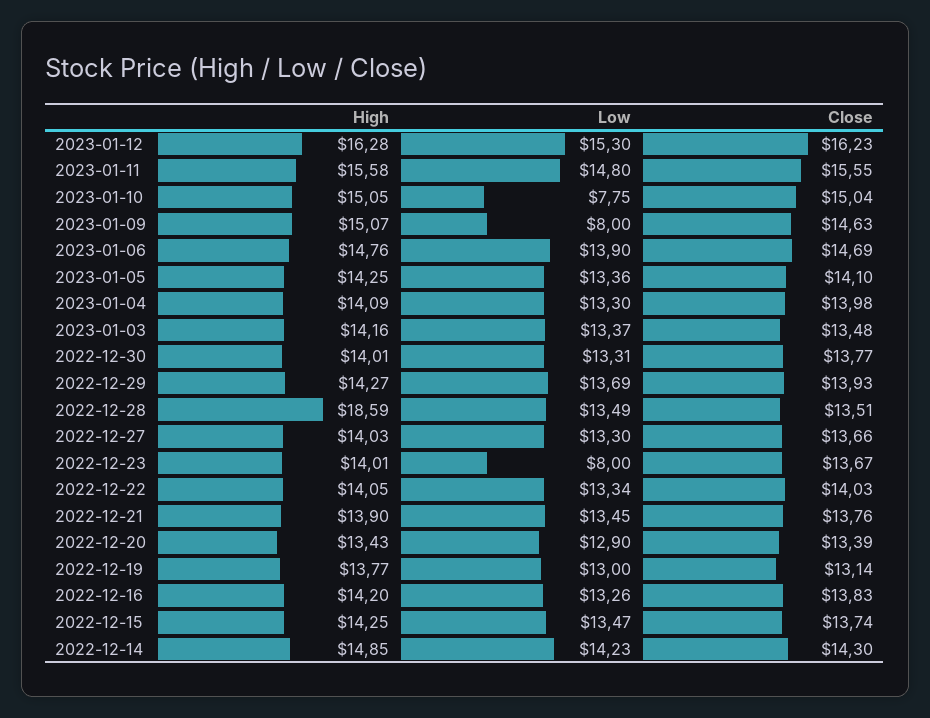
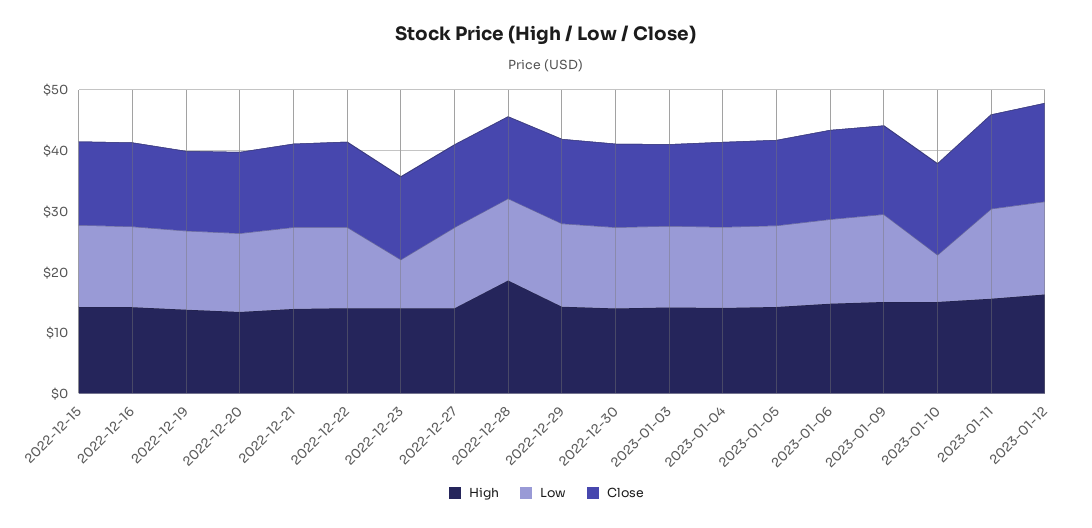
  {
    "High": {
      "2023-01-12": 16.28,
      "2023-01-11": 15.58,
      "2023-01-10": 15.05,
      "2023-01-09": 15.07,
      "2023-01-06": 14.76,
      "2023-01-05": 14.25,
      "2023-01-04": 14.09,
      "2023-01-03": 14.16,
      "2022-12-30": 14.01,
      "2022-12-29": 14.27,
      "2022-12-28": 18.59,
      "2022-12-27": 14.03,
      "2022-12-23": 14.01,
      "2022-12-22": 14.05,
      "2022-12-21": 13.9,
      "2022-12-20": 13.43,
      "2022-12-19": 13.77,
      "2022-12-16": 14.2,
-     "2022-12-15": 14.25,
+     "2022-12-15": 14.25
-     "2022-12-14": 14.85
    },
    "Low": {
      "2023-01-12": 15.3,
      "2023-01-11": 14.8,
      "2023-01-10": 7.75,
-     "2023-01-09": 8,
+     "2023-01-09": 14,
      "2023-01-06": 13.9,
      "2023-01-05": 13.36,
      "2023-01-04": 13.3,
      "2023-01-03": 13.37,
      "2022-12-30": 13.31,
      "2022-12-29": 13.69,
      "2022-12-28": 13.49,
      "2022-12-27": 13.3,
      "2022-12-23": 8,
      "2022-12-22": 13.34,
      "2022-12-21": 13.45,
      "2022-12-20": 12.9,
      "2022-12-19": 13,
      "2022-12-16": 13.26,
-     "2022-12-15": 13.47,
+     "2022-12-15": 13.47
-     "2022-12-14": 14.23
    },
    "Close": {
      "2023-01-12": 16.23,
      "2023-01-11": 15.55,
      "2023-01-10": 15.04,
      "2023-01-09": 14.63,
      "2023-01-06": 14.69,
      "2023-01-05": 14.1,
      "2023-01-04": 13.98,
      "2023-01-03": 13.48,
      "2022-12-30": 13.77,
      "2022-12-29": 13.93,
      "2022-12-28": 13.51,
      "2022-12-27": 13.66,
      "2022-12-23": 13.67,
      "2022-12-22": 14.03,
      "2022-12-21": 13.76,
      "2022-12-20": 13.39,
      "2022-12-19": 13.14,
      "2022-12-16": 13.83,
-     "2022-12-15": 13.74,
+     "2022-12-15": 13.74
-     "2022-12-14": 14.3
    }
  }

